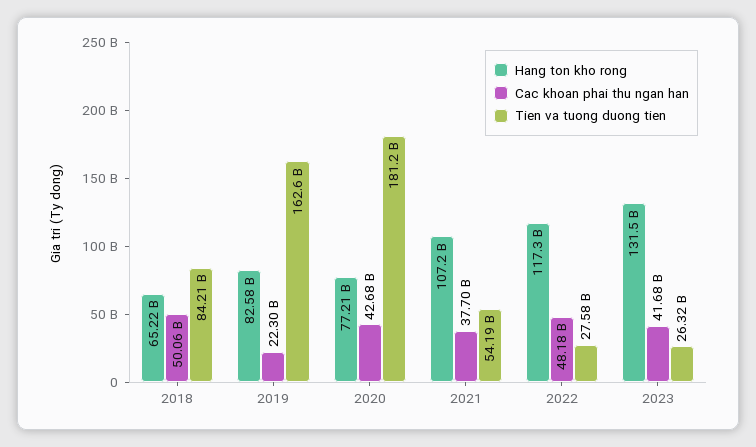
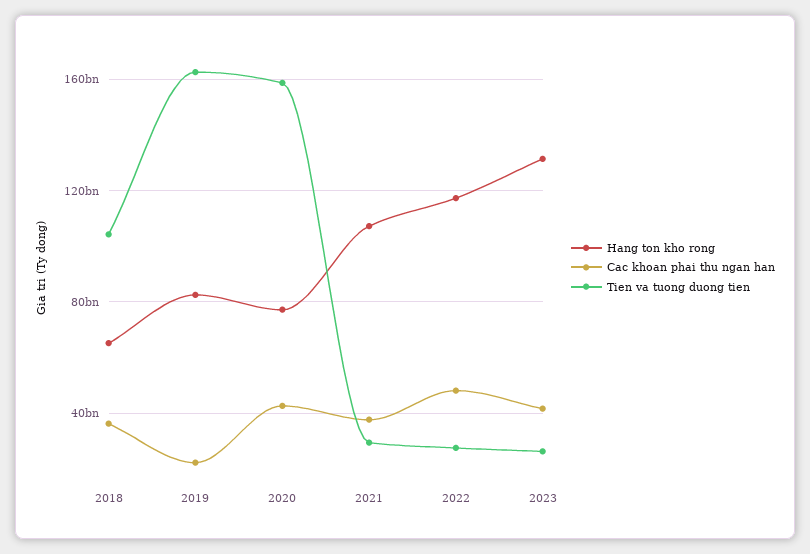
  {
    "Hang ton kho rong": {
      "2018": 65220000000,
      "2019": 82580000000,
      "2020": 77210000000,
      "2021": 107200000000,
      "2022": 117300000000,
      "2023": 131500000000
    },
    "Cac khoan phai thu ngan han": {
-     "2018": 50060000000,
+     "2018": 35000000000,
      "2019": 22300000000,
      "2020": 42680000000,
      "2021": 37700000000,
      "2022": 48180000000,
      "2023": 41680000000
    },
    "Tien va tuong duong tien": {
-     "2018": 84210000000,
+     "2018": 105000000000,
      "2019": 162600000000,
-     "2020": 181200000000,
+     "2020": 160000000000,
-     "2021": 54190000000,
+     "2021": 30000000000,
      "2022": 27580000000,
      "2023": 26320000000
    }
  }

